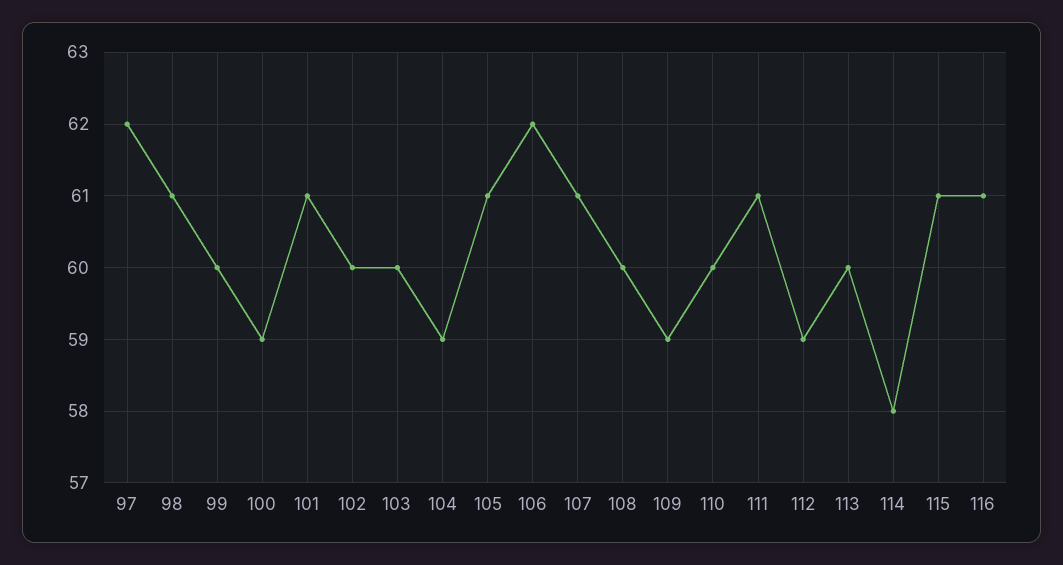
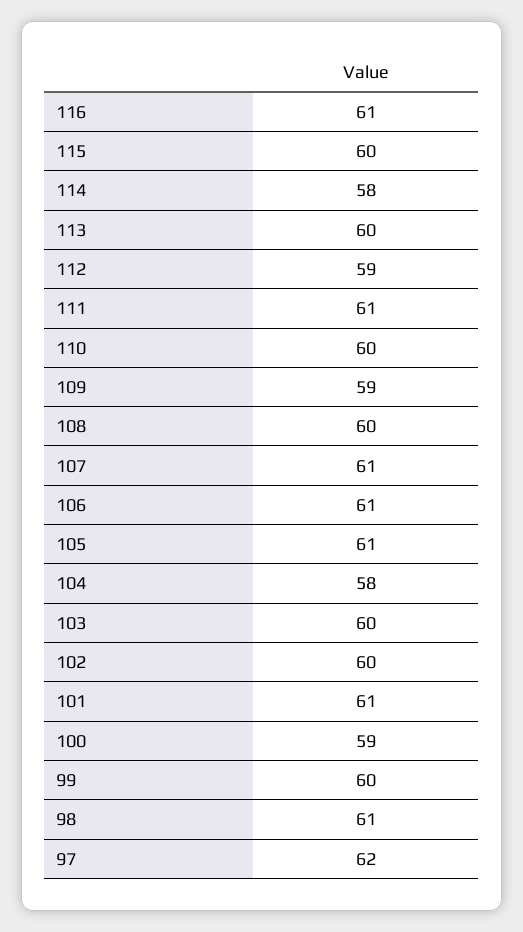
  {
    "97": 62,
    "98": 61,
    "99": 60,
    "100": 59,
    "101": 61,
    "102": 60,
    "103": 60,
-   "104": 59,
+   "104": 58,
    "105": 61,
-   "106": 62,
+   "106": 61,
    "107": 61,
    "108": 60,
    "109": 59,
    "110": 60,
    "111": 61,
    "112": 59,
    "113": 60,
    "114": 58,
-   "115": 61,
+   "115": 60,
    "116": 61
  }

